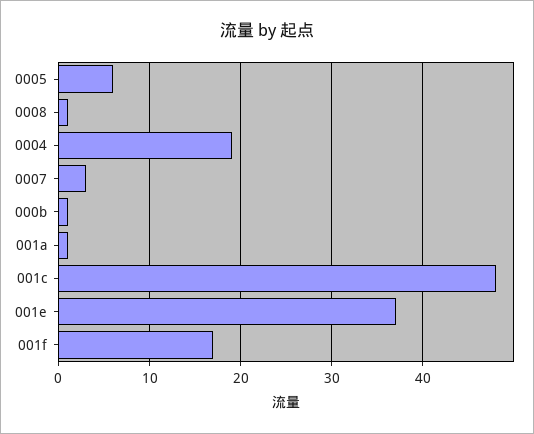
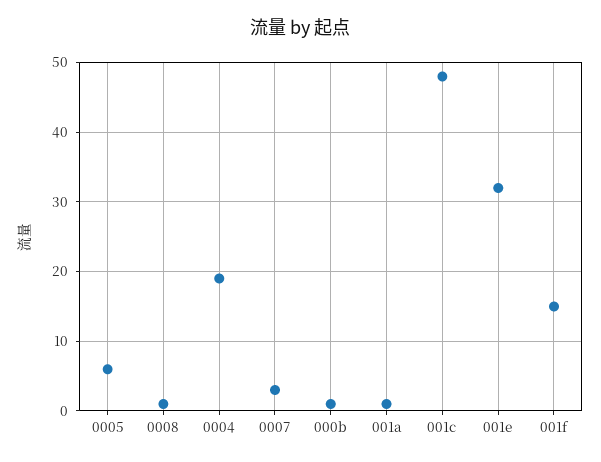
  {
    "0005": 6,
    "0008": 1,
    "0004": 19,
    "0007": 3,
    "000b": 1,
    "001a": 1,
    "001c": 48,
-   "001e": 37,
+   "001e": 32,
-   "001f": 17
+   "001f": 15
  }

